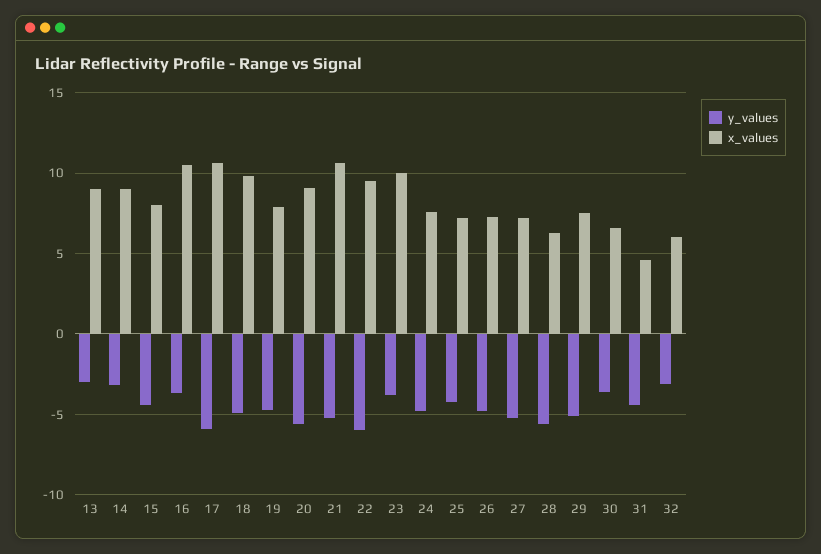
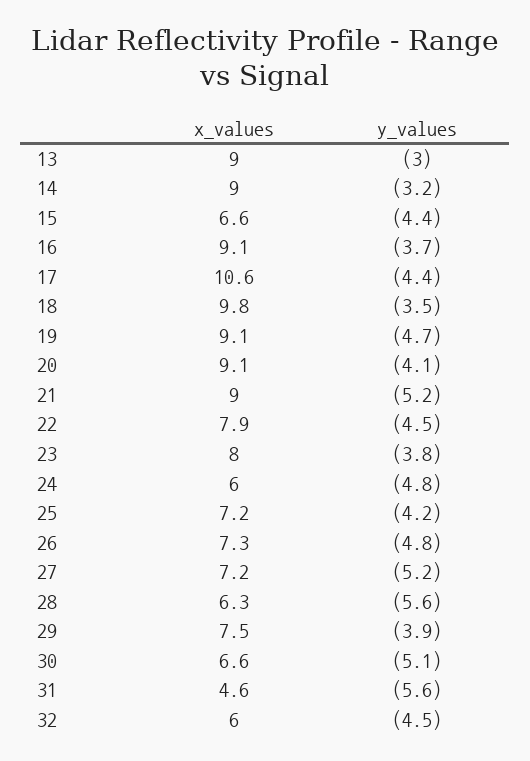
  {
    "y_values": {
      "13": -3,
      "14": -3.2,
      "15": -4.4,
      "16": -3.7,
-     "17": -6,
+     "17": -4.4,
-     "18": -5,
+     "18": -3.5,
      "19": -4.7,
-     "20": -5.5,
+     "20": -4.1,
      "21": -5.2,
-     "22": -6,
+     "22": -4.5,
      "23": -3.8,
      "24": -4.8,
      "25": -4.2,
      "26": -4.8,
      "27": -5.2,
      "28": -5.6,
-     "29": -5,
+     "29": -3.9,
-     "30": -3.5,
+     "30": -5.1,
-     "31": -4.5,
+     "31": -5.6,
-     "32": -3
+     "32": -4.5
    },
    "x_values": {
      "13": 9,
      "14": 9,
-     "15": 8,
+     "15": 6.6,
-     "16": 10.5,
+     "16": 9.1,
      "17": 10.6,
      "18": 9.8,
-     "19": 8,
+     "19": 9.1,
      "20": 9.1,
-     "21": 10.5,
+     "21": 9,
-     "22": 9.5,
+     "22": 7.9,
-     "23": 10,
+     "23": 8,
-     "24": 7.5,
+     "24": 6,
      "25": 7.2,
      "26": 7.3,
      "27": 7.2,
      "28": 6.3,
      "29": 7.5,
      "30": 6.6,
      "31": 4.6,
      "32": 6
    }
  }

